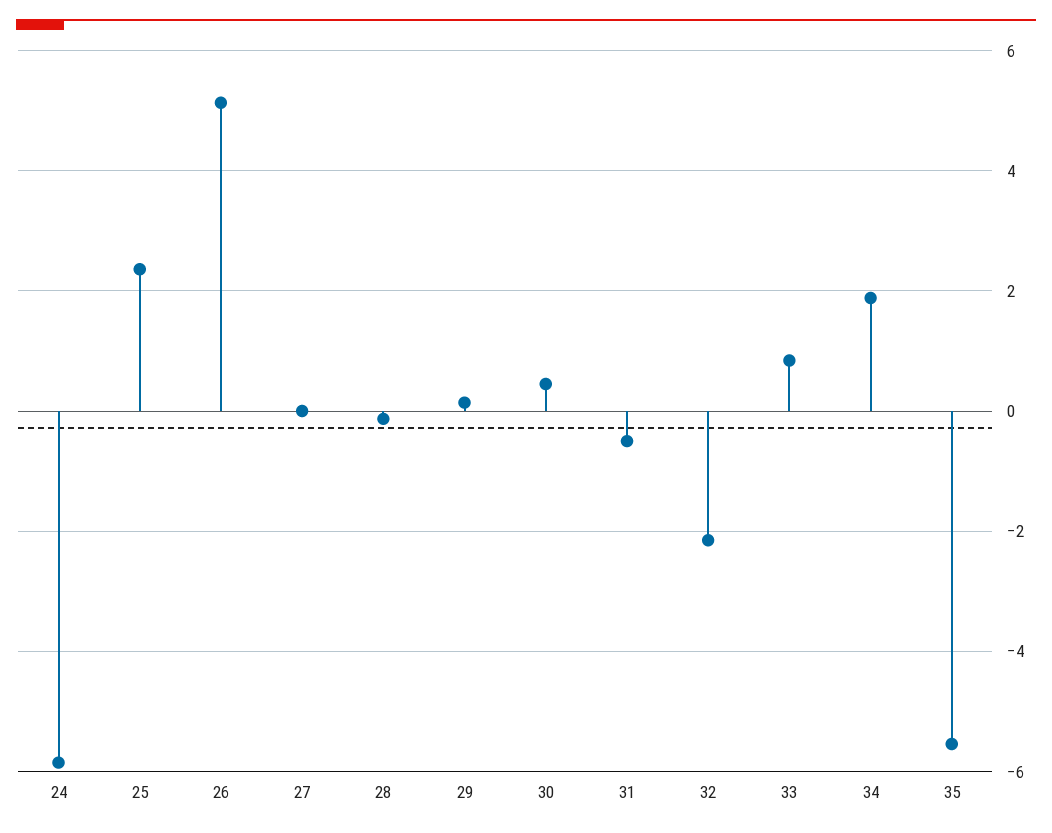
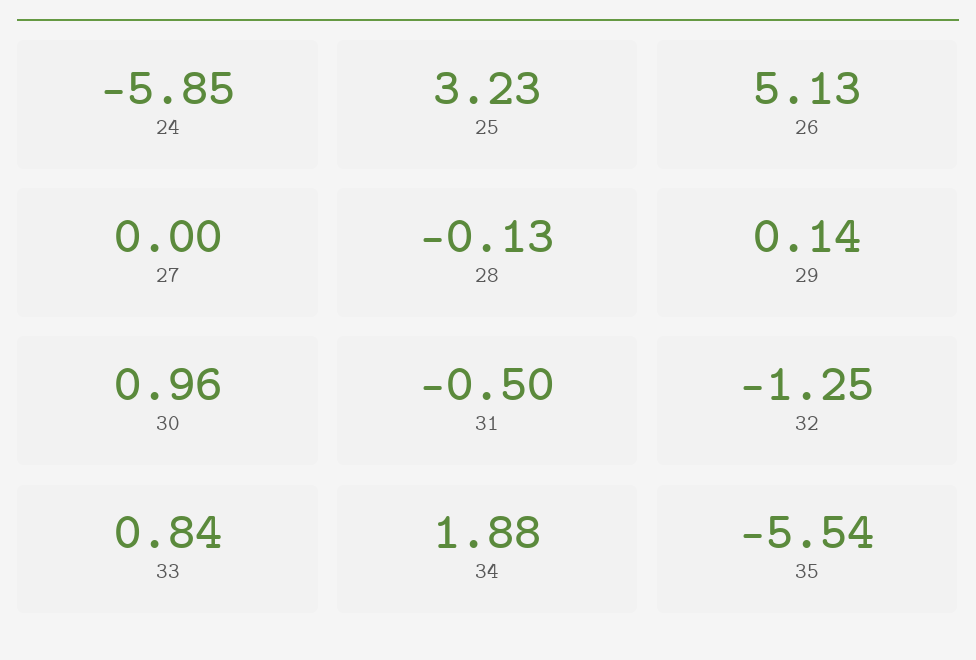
  {
    "24": -5.85,
-   "25": 2.4,
+   "25": 3.23,
    "26": 5.13,
    "27": 0,
    "28": -0.13,
    "29": 0.14,
-   "30": 0.4,
+   "30": 0.96,
    "31": -0.5,
-   "32": -2.2,
+   "32": -1.25,
    "33": 0.84,
    "34": 1.88,
    "35": -5.54
  }

